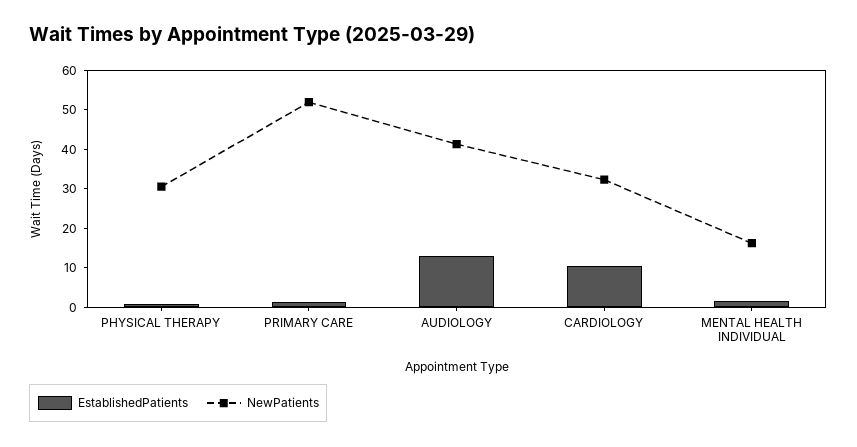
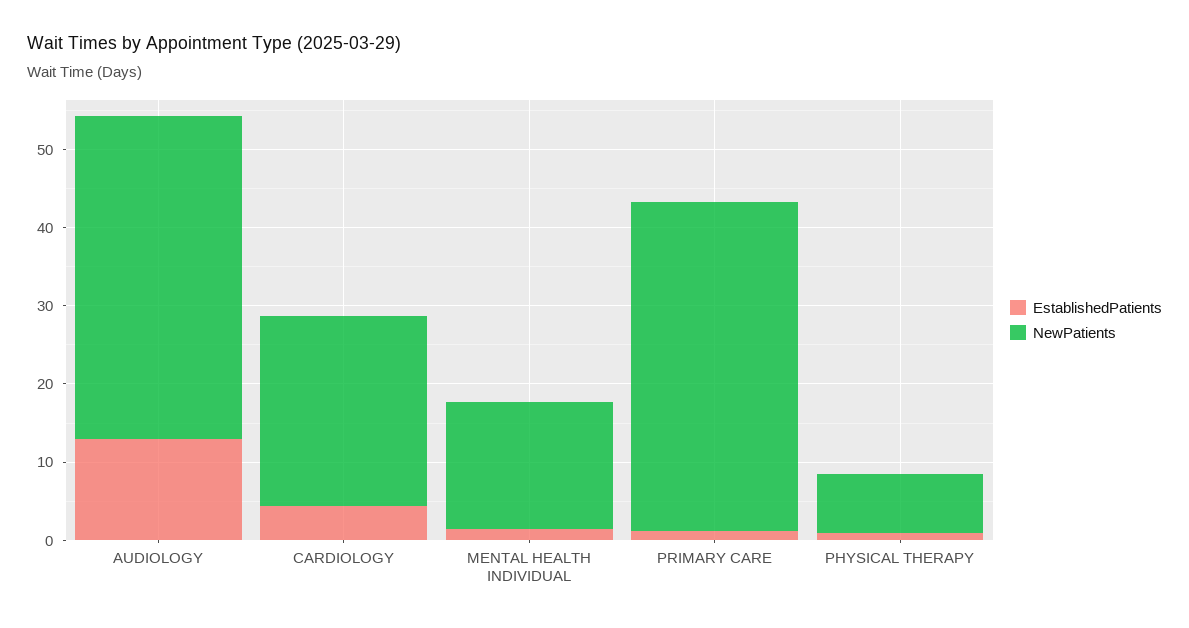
  {
    "EstablishedPatients": {
      "PHYSICAL THERAPY": 0,
      "PRIMARY CARE": 2,
      "AUDIOLOGY": 12,
-     "CARDIOLOGY": 10,
+     "CARDIOLOGY": 4,
      "MENTAL HEALTH INDIVIDUAL": 2
    },
    "NewPatients": {
-     "PHYSICAL THERAPY": 30,
+     "PHYSICAL THERAPY": 8,
-     "PRIMARY CARE": 52.5,
+     "PRIMARY CARE": 42,
      "AUDIOLOGY": 42,
-     "CARDIOLOGY": 32.5,
+     "CARDIOLOGY": 24,
      "MENTAL HEALTH INDIVIDUAL": 16
    }
  }

